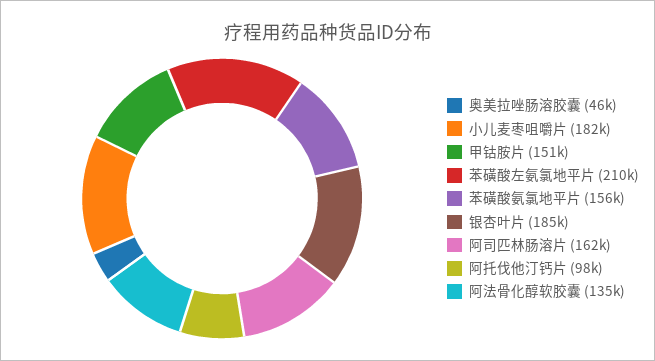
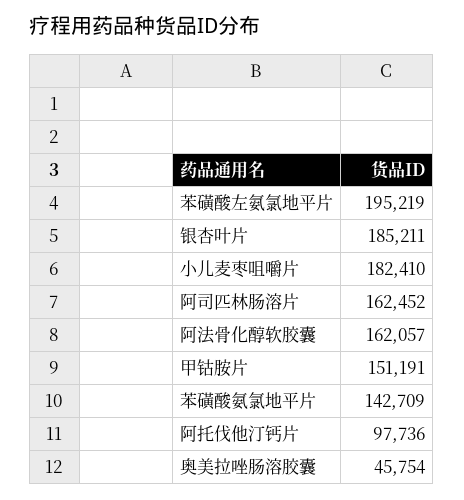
  {
    "奥美拉唑肠溶胶囊": 45754,
    "小儿麦枣咀嚼片": 182410,
    "甲钴胺片": 151191,
-   "苯磺酸左氨氯地平片": 210000,
+   "苯磺酸左氨氯地平片": 195219,
-   "苯磺酸氨氯地平片": 156000,
+   "苯磺酸氨氯地平片": 142709,
    "银杏叶片": 185211,
    "阿司匹林肠溶片": 162452,
    "阿托伐他汀钙片": 97736,
-   "阿法骨化醇软胶囊": 135000
+   "阿法骨化醇软胶囊": 162057
  }

